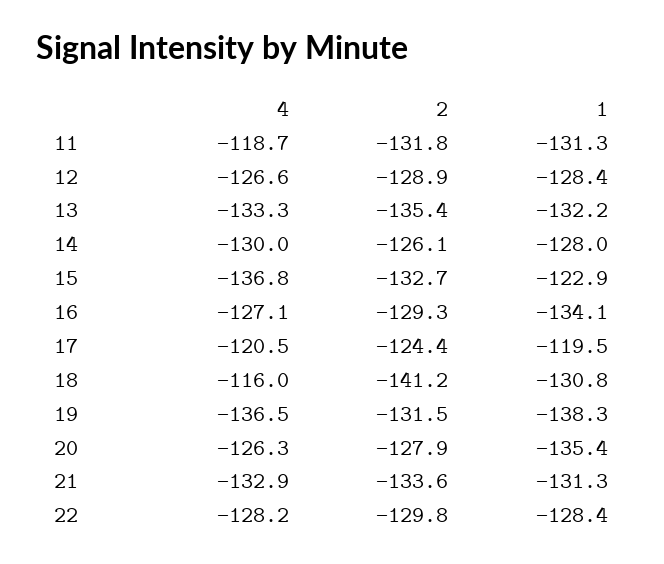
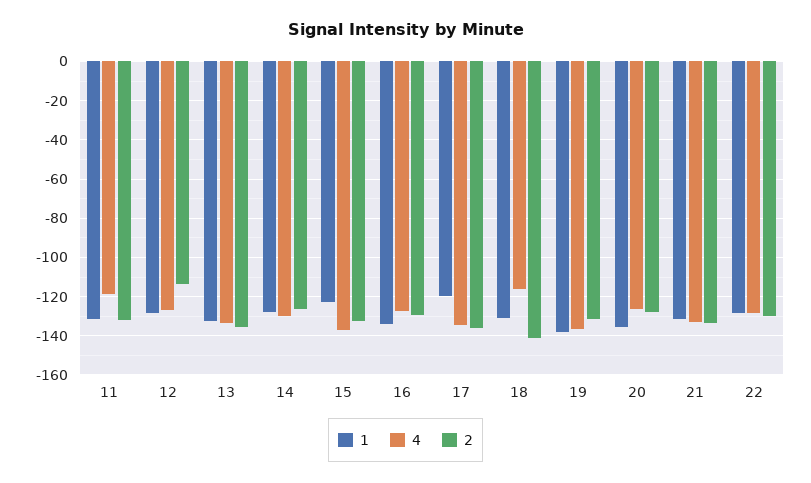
  {
    "4": {
      "11": -118.7,
      "12": -126.6,
      "13": -133.3,
      "14": -130,
      "15": -136.8,
      "16": -127.1,
-     "17": -120.5,
+     "17": -135,
      "18": -116,
      "19": -136.5,
      "20": -126.3,
      "21": -132.9,
      "22": -128.2
    },
    "2": {
      "11": -131.8,
-     "12": -128.9,
+     "12": -115,
      "13": -135.4,
      "14": -126.1,
      "15": -132.7,
      "16": -129.3,
-     "17": -124.4,
+     "17": -135,
      "18": -141.2,
      "19": -131.5,
      "20": -127.9,
      "21": -133.6,
      "22": -129.8
    },
    "1": {
      "11": -131.3,
      "12": -128.4,
      "13": -132.2,
      "14": -128,
      "15": -122.9,
      "16": -134.1,
      "17": -119.5,
      "18": -130.8,
      "19": -138.3,
      "20": -135.4,
      "21": -131.3,
      "22": -128.4
    }
  }

